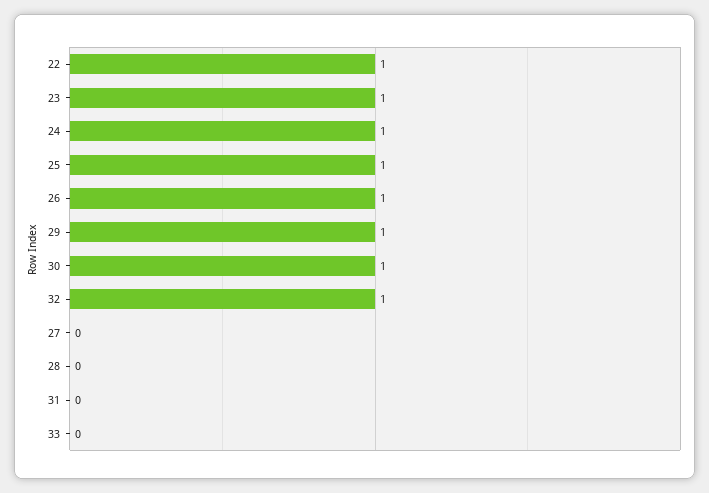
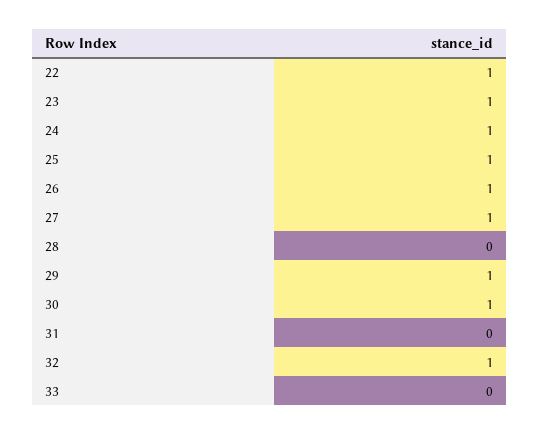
  {
    "22": 1,
    "23": 1,
    "24": 1,
    "25": 1,
    "26": 1,
    "29": 1,
    "30": 1,
    "32": 1,
-   "27": 0,
+   "27": 1,
    "28": 0,
    "31": 0,
    "33": 0
  }

